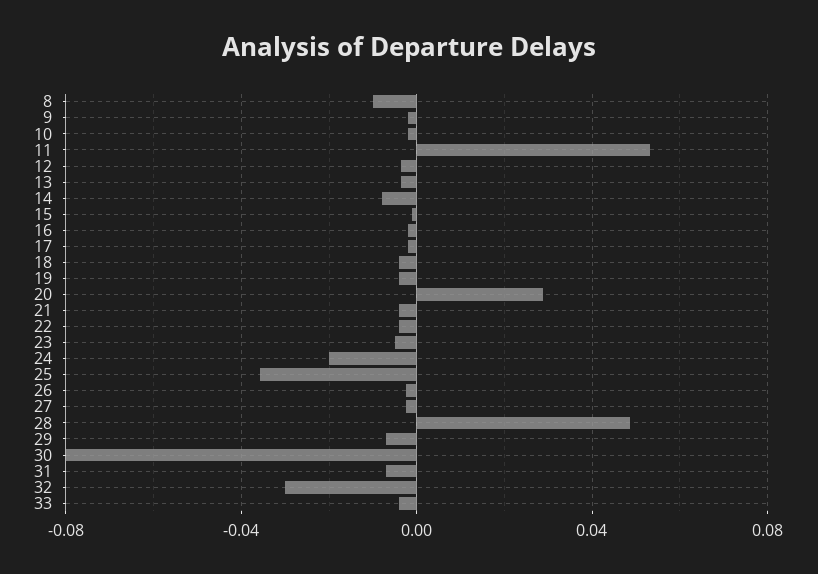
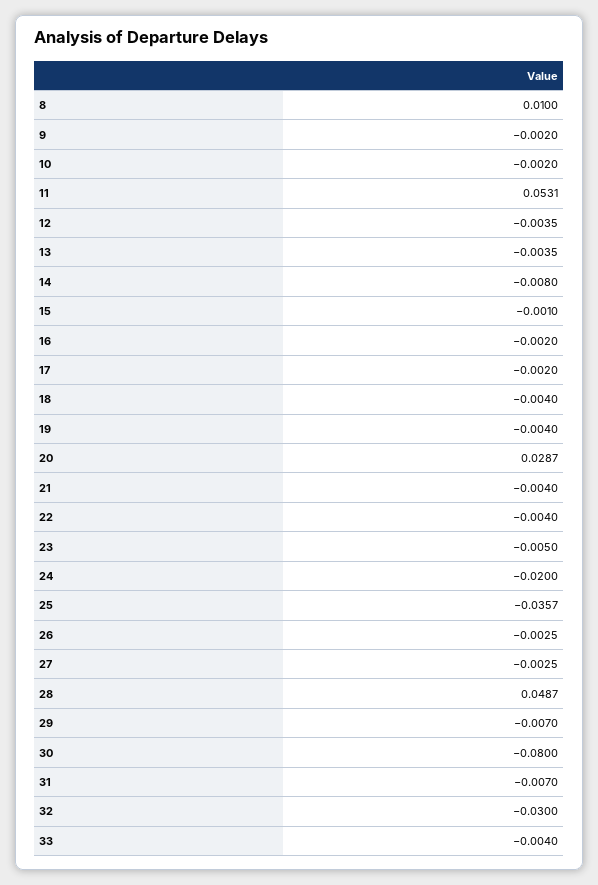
  {
-   "8": -0.01,
+   "8": 0.01,
    "9": -0.002,
    "10": -0.002,
    "11": 0.0531,
    "12": -0.0035,
    "13": -0.0035,
    "14": -0.008,
    "15": -0.001,
    "16": -0.002,
    "17": -0.002,
    "18": -0.004,
    "19": -0.004,
    "20": 0.0287,
    "21": -0.004,
    "22": -0.004,
    "23": -0.005,
    "24": -0.02,
    "25": -0.0357,
    "26": -0.0025,
    "27": -0.0025,
    "28": 0.0487,
    "29": -0.007,
    "30": -0.08,
    "31": -0.007,
    "32": -0.03,
    "33": -0.004
  }

